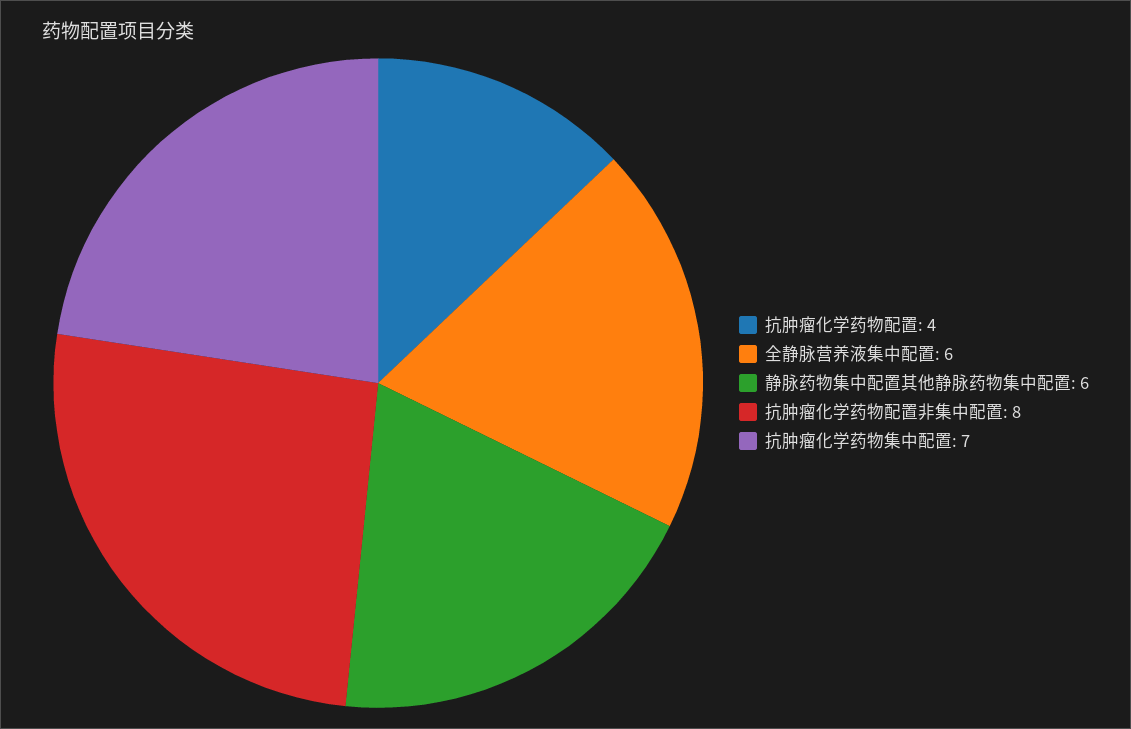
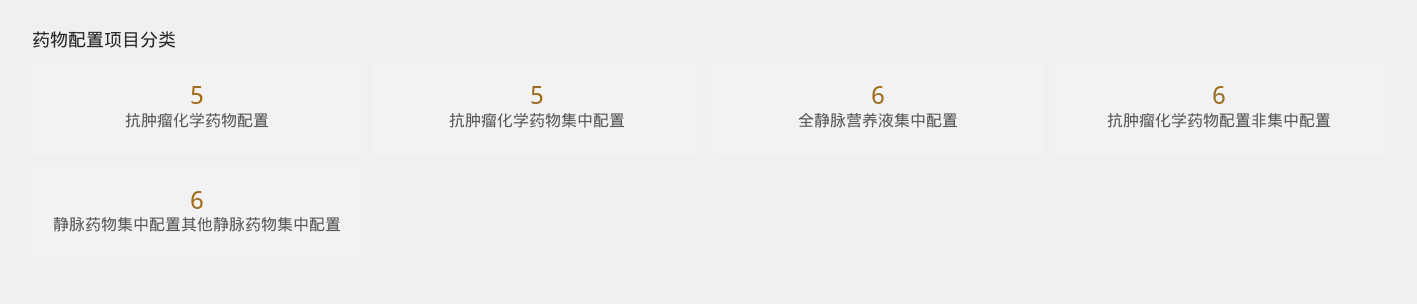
  {
-   "抗肿瘤化学药物配置": 4,
+   "抗肿瘤化学药物配置": 5,
    "全静脉营养液集中配置": 6,
    "静脉药物集中配置其他静脉药物集中配置": 6,
-   "抗肿瘤化学药物配置非集中配置": 8,
+   "抗肿瘤化学药物配置非集中配置": 6,
-   "抗肿瘤化学药物集中配置": 7
+   "抗肿瘤化学药物集中配置": 5
  }

